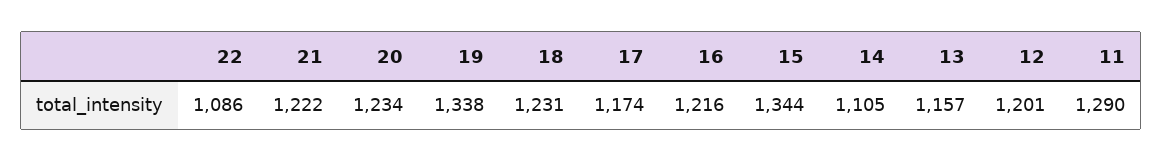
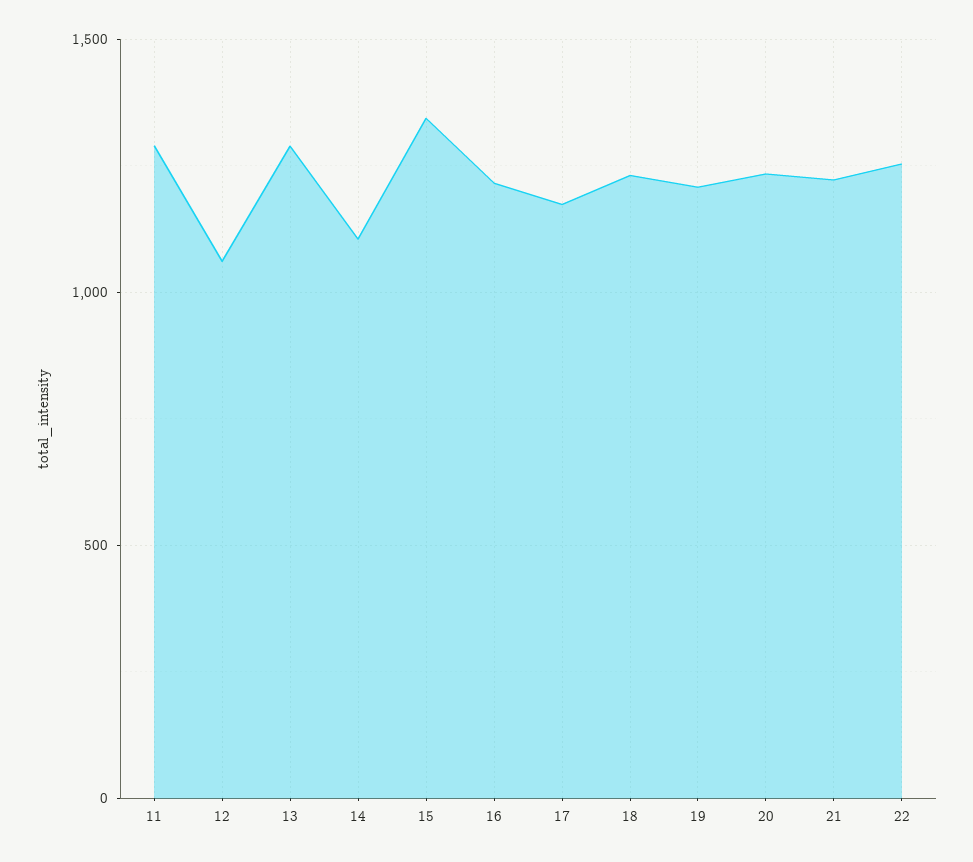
  {
-   "22": 1086,
+   "22": 1250,
    "21": 1222,
    "20": 1234,
-   "19": 1338,
+   "19": 1200,
    "18": 1231,
    "17": 1174,
    "16": 1216,
    "15": 1344,
    "14": 1105,
-   "13": 1157,
+   "13": 1300,
-   "12": 1201,
+   "12": 1050,
    "11": 1290
  }

